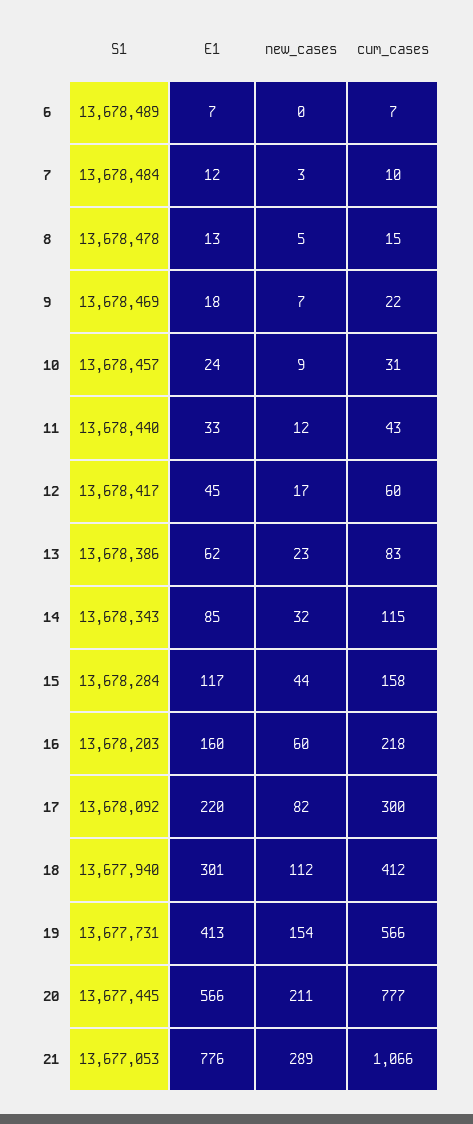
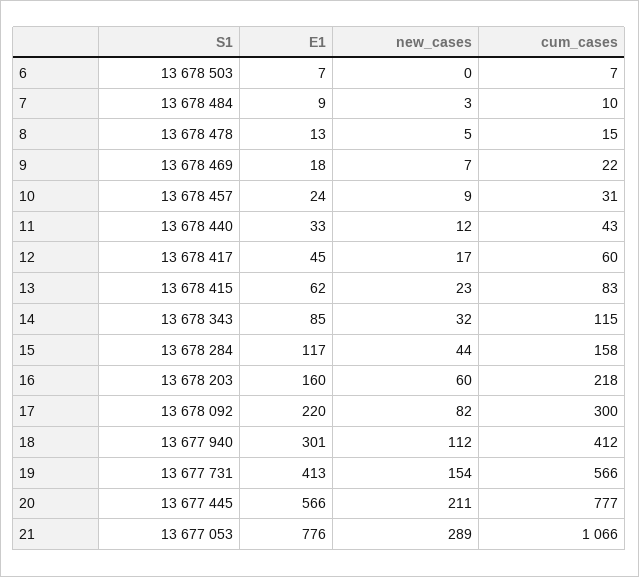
  {
    "S1": {
-     "6": 13678489,
+     "6": 13678503,
      "7": 13678484,
      "8": 13678478,
      "9": 13678469,
      "10": 13678457,
      "11": 13678440,
      "12": 13678417,
-     "13": 13678386,
+     "13": 13678415,
      "14": 13678343,
      "15": 13678284,
      "16": 13678203,
      "17": 13678092,
      "18": 13677940,
      "19": 13677731,
      "20": 13677445,
      "21": 13677053
    },
    "E1": {
      "6": 7,
-     "7": 12,
+     "7": 9,
      "8": 13,
      "9": 18,
      "10": 24,
      "11": 33,
      "12": 45,
      "13": 62,
      "14": 85,
      "15": 117,
      "16": 160,
      "17": 220,
      "18": 301,
      "19": 413,
      "20": 566,
      "21": 776
    },
    "new_cases": {
      "6": 0,
      "7": 3,
      "8": 5,
      "9": 7,
      "10": 9,
      "11": 12,
      "12": 17,
      "13": 23,
      "14": 32,
      "15": 44,
      "16": 60,
      "17": 82,
      "18": 112,
      "19": 154,
      "20": 211,
      "21": 289
    },
    "cum_cases": {
      "6": 7,
      "7": 10,
      "8": 15,
      "9": 22,
      "10": 31,
      "11": 43,
      "12": 60,
      "13": 83,
      "14": 115,
      "15": 158,
      "16": 218,
      "17": 300,
      "18": 412,
      "19": 566,
      "20": 777,
      "21": 1066
    }
  }

